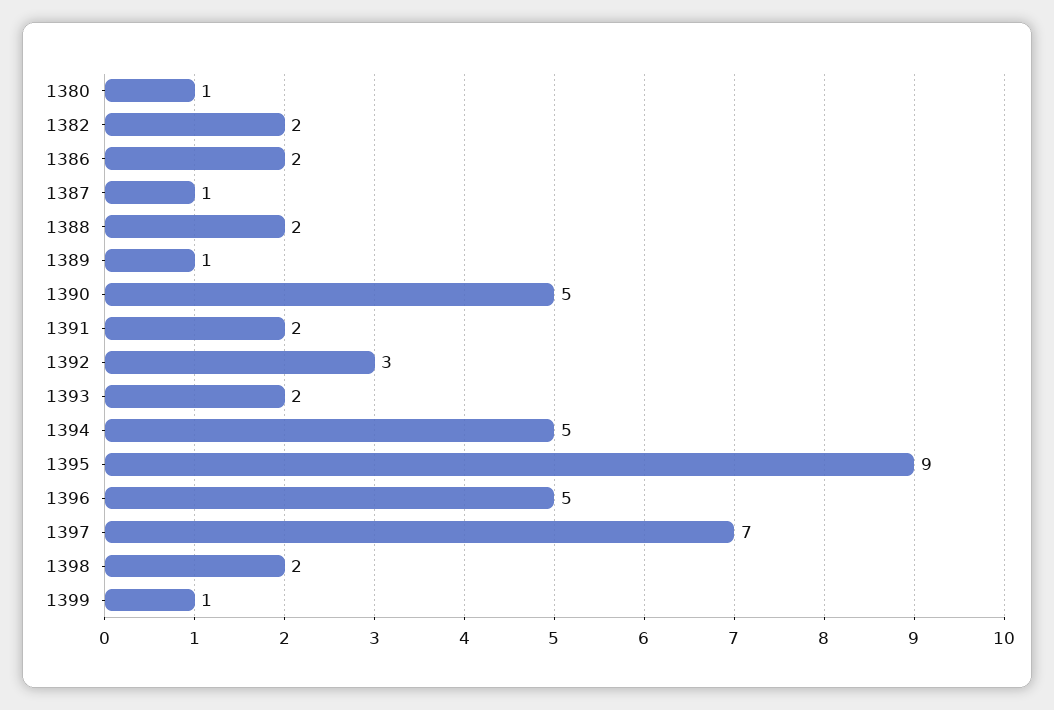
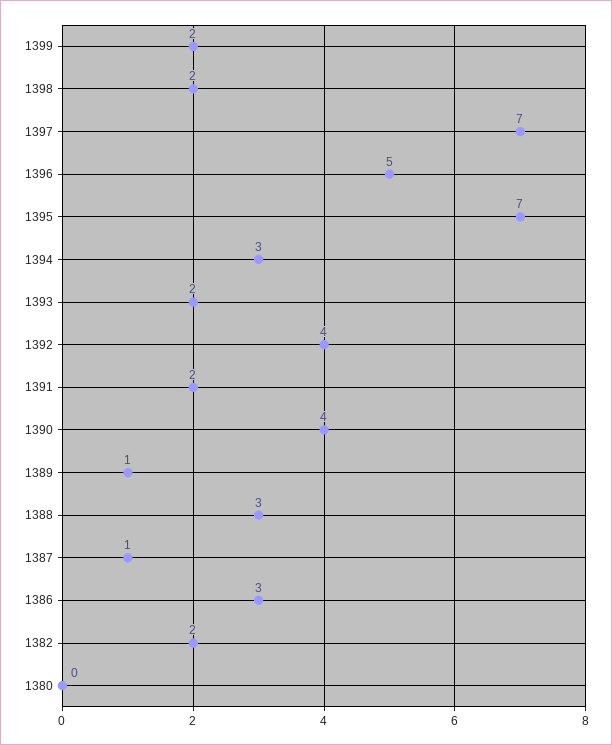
  {
-   "1380": 1,
+   "1380": 0,
    "1382": 2,
-   "1386": 2,
+   "1386": 3,
    "1387": 1,
-   "1388": 2,
+   "1388": 3,
    "1389": 1,
-   "1390": 5,
+   "1390": 4,
    "1391": 2,
-   "1392": 3,
+   "1392": 4,
    "1393": 2,
-   "1394": 5,
+   "1394": 3,
-   "1395": 9,
+   "1395": 7,
    "1396": 5,
    "1397": 7,
    "1398": 2,
-   "1399": 1
+   "1399": 2
  }

